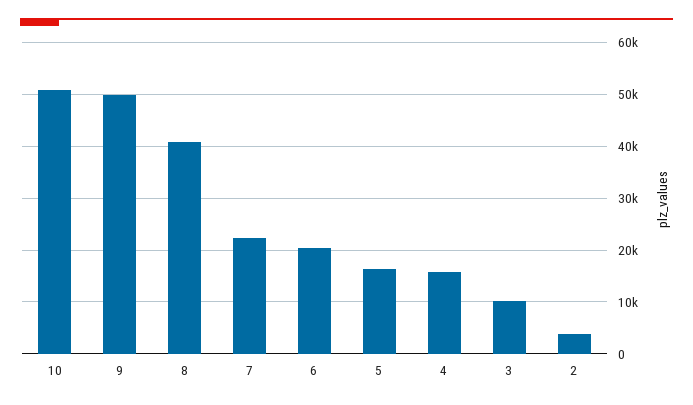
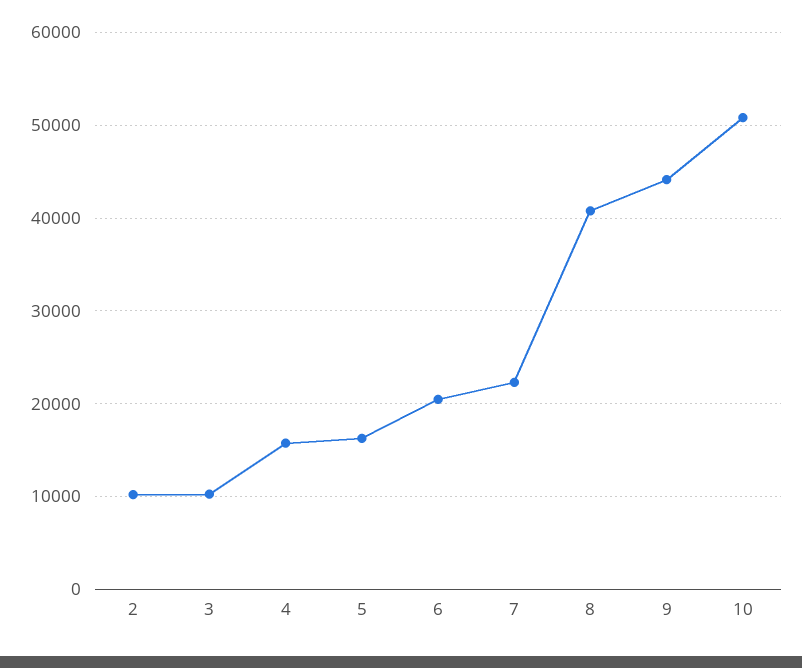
  {
    "10": 51000,
-   "9": 50000,
+   "9": 44000,
    "8": 41000,
    "7": 22000,
    "6": 20000,
    "5": 16000,
    "4": 16000,
    "3": 10000,
-   "2": 4000
+   "2": 10000
  }

